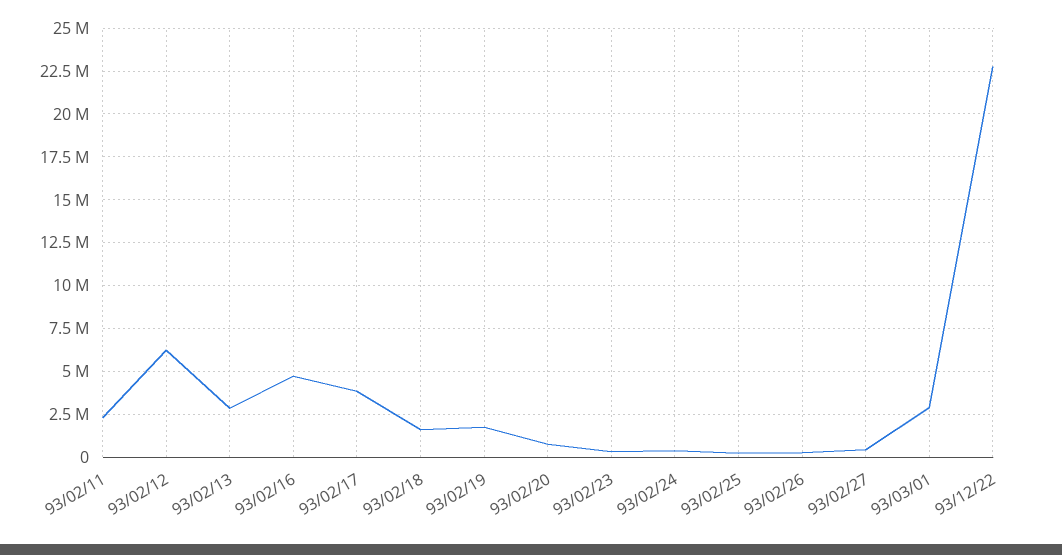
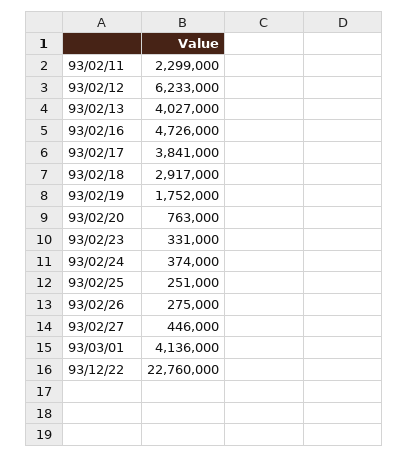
  {
    "93/02/11": 2299000,
    "93/02/12": 6233000,
-   "93/02/13": 3000000,
+   "93/02/13": 4027000,
    "93/02/16": 4726000,
    "93/02/17": 3841000,
-   "93/02/18": 1500000,
+   "93/02/18": 2917000,
    "93/02/19": 1752000,
    "93/02/20": 763000,
    "93/02/23": 331000,
    "93/02/24": 374000,
    "93/02/25": 251000,
    "93/02/26": 275000,
    "93/02/27": 446000,
-   "93/03/01": 3000000,
+   "93/03/01": 4136000,
    "93/12/22": 22760000
  }

